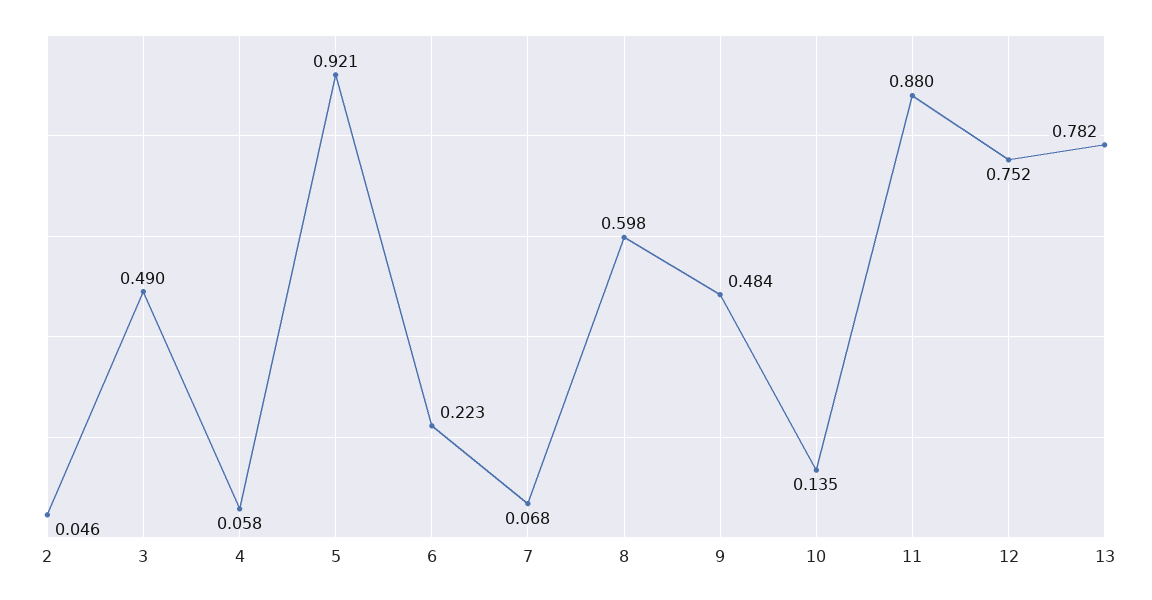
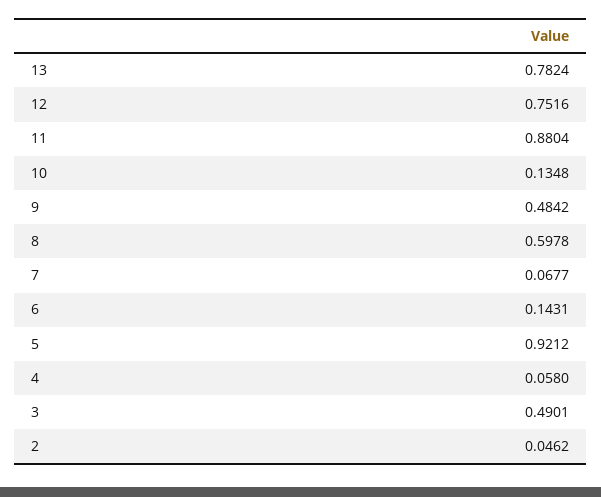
  {
    "2": 0.0462,
    "3": 0.4901,
    "4": 0.058,
    "5": 0.9212,
-   "6": 0.223,
+   "6": 0.1431,
    "7": 0.0677,
    "8": 0.5978,
    "9": 0.4842,
    "10": 0.1348,
    "11": 0.8804,
    "12": 0.7516,
    "13": 0.7824
  }

